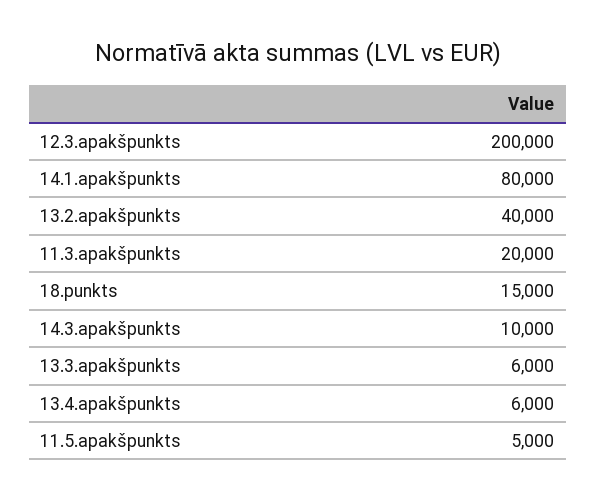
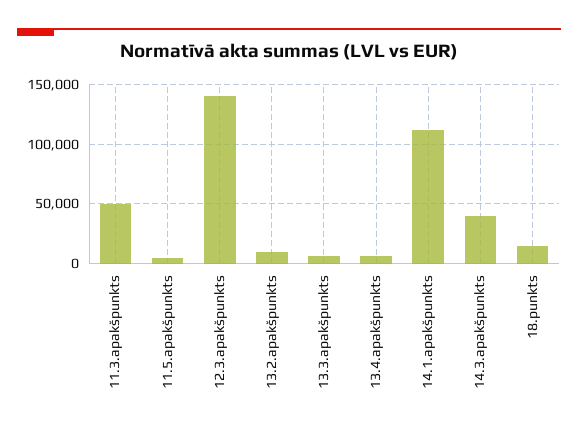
  {
-   "12.3.apakšpunkts": 200000,
+   "12.3.apakšpunkts": 140000,
-   "14.1.apakšpunkts": 80000,
+   "14.1.apakšpunkts": 110000,
-   "13.2.apakšpunkts": 40000,
+   "13.2.apakšpunkts": 10000,
-   "11.3.apakšpunkts": 20000,
+   "11.3.apakšpunkts": 50000,
    "18.punkts": 15000,
-   "14.3.apakšpunkts": 10000,
+   "14.3.apakšpunkts": 40000,
    "13.3.apakšpunkts": 6000,
    "13.4.apakšpunkts": 6000,
    "11.5.apakšpunkts": 5000
  }

